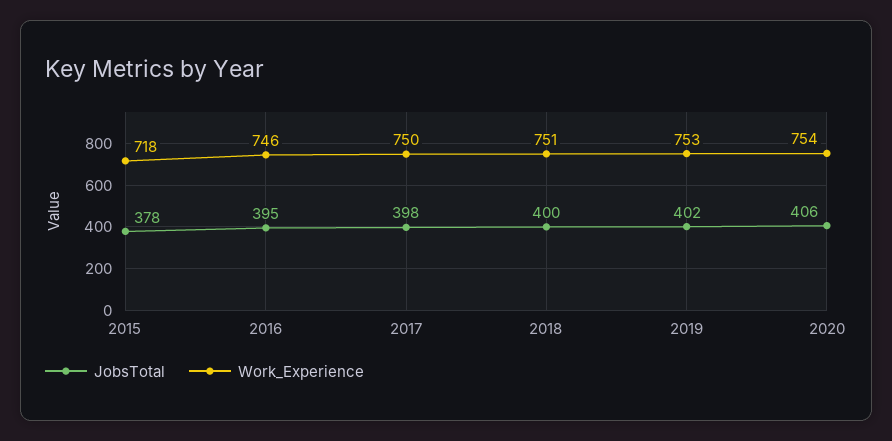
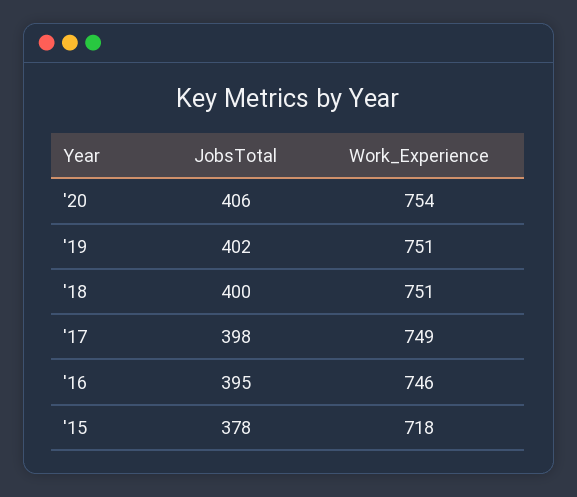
  {
    "JobsTotal": {
      "2015": 378,
      "2016": 395,
      "2017": 398,
      "2018": 400,
      "2019": 402,
      "2020": 406
    },
    "Work_Experience": {
      "2015": 718,
      "2016": 746,
-     "2017": 750,
+     "2017": 749,
      "2018": 751,
-     "2019": 753,
+     "2019": 751,
      "2020": 754
    }
  }

